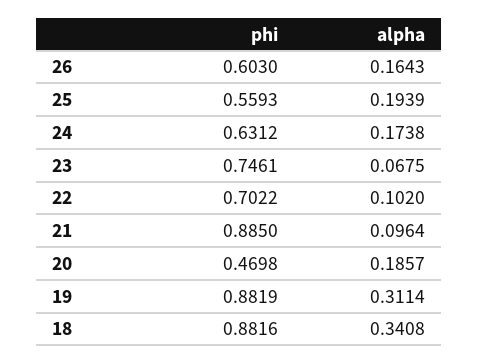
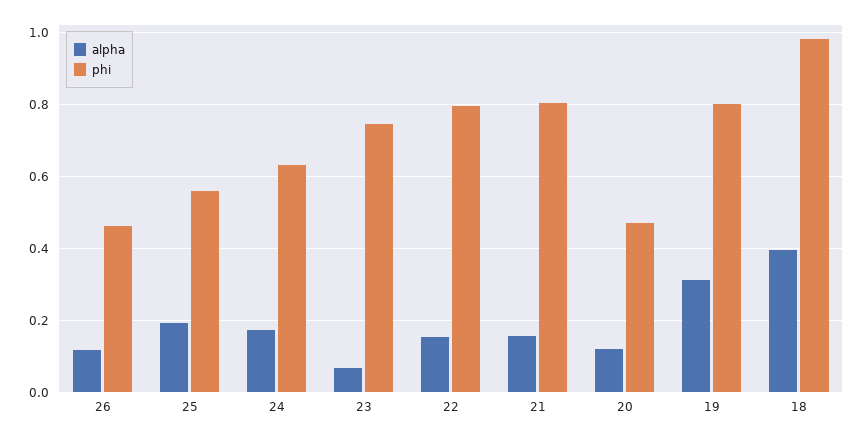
  {
    "phi": {
-     "26": 0.603,
+     "26": 0.46,
      "25": 0.5593,
      "24": 0.6312,
      "23": 0.7461,
-     "22": 0.7022,
+     "22": 0.8,
-     "21": 0.885,
+     "21": 0.8,
      "20": 0.4698,
-     "19": 0.8819,
+     "19": 0.8,
-     "18": 0.8816
+     "18": 0.98
    },
    "alpha": {
-     "26": 0.1643,
+     "26": 0.12,
      "25": 0.1939,
      "24": 0.1738,
      "23": 0.0675,
-     "22": 0.102,
+     "22": 0.16,
-     "21": 0.0964,
+     "21": 0.16,
-     "20": 0.1857,
+     "20": 0.12,
      "19": 0.3114,
-     "18": 0.3408
+     "18": 0.4
    }
  }

